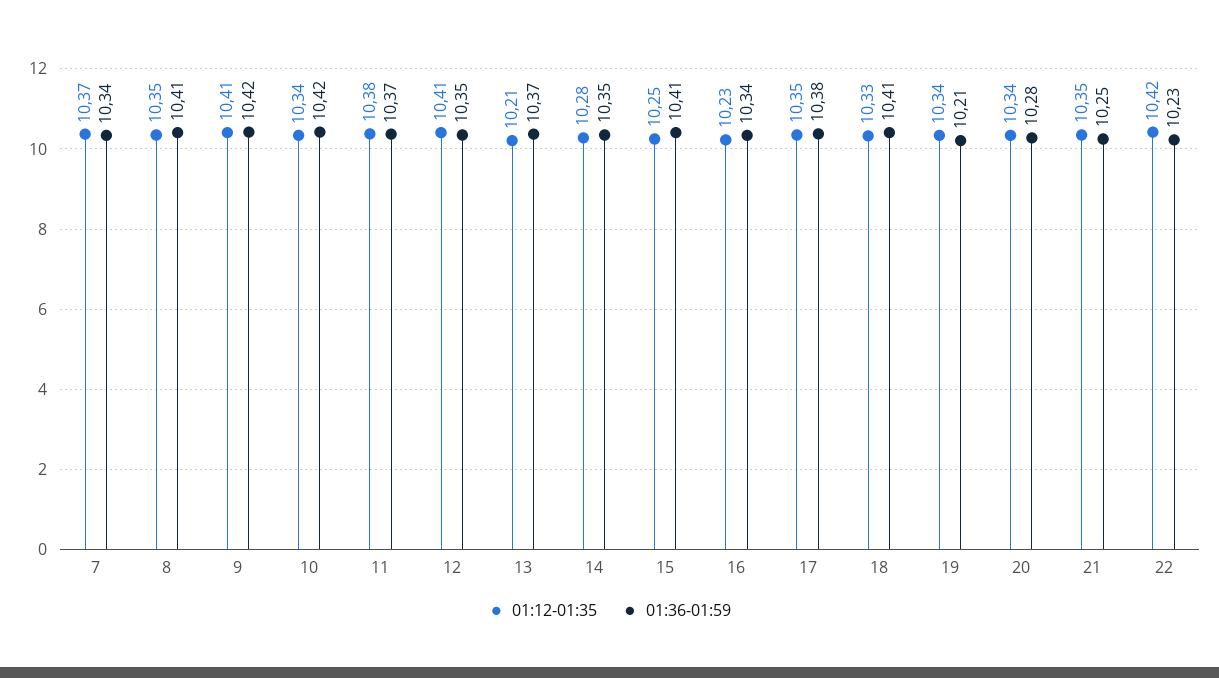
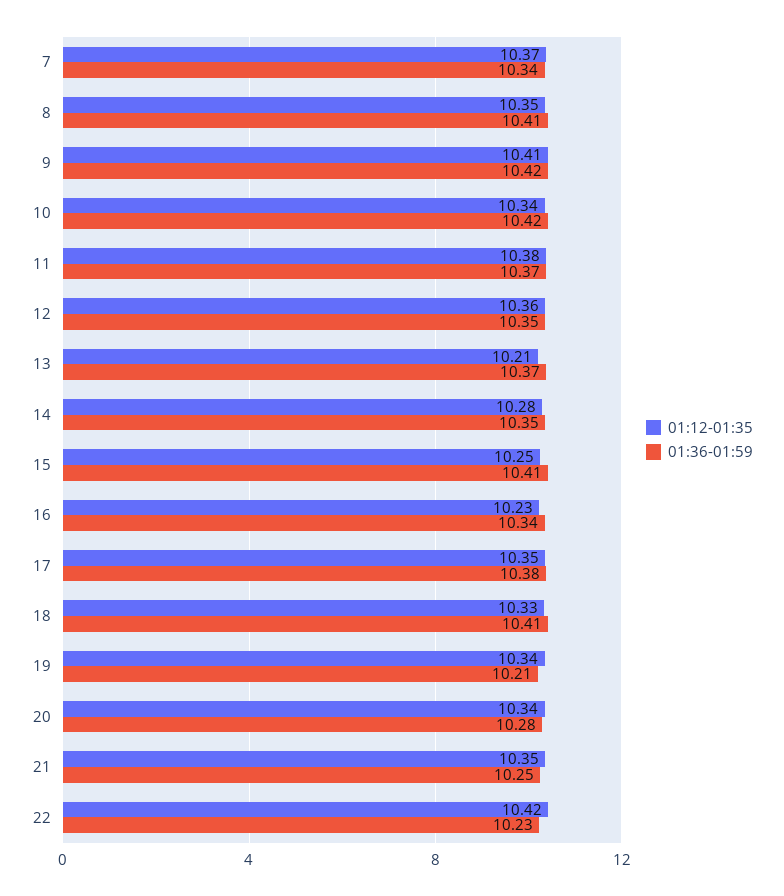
  {
    "01:12-01:35": {
      "7": 10.37,
      "8": 10.35,
      "9": 10.41,
      "10": 10.34,
      "11": 10.38,
-     "12": 10.41,
+     "12": 10.36,
      "13": 10.21,
      "14": 10.28,
      "15": 10.25,
      "16": 10.23,
      "17": 10.35,
      "18": 10.33,
      "19": 10.34,
      "20": 10.34,
      "21": 10.35,
      "22": 10.42
    },
    "01:36-01:59": {
      "7": 10.34,
      "8": 10.41,
      "9": 10.42,
      "10": 10.42,
      "11": 10.37,
      "12": 10.35,
      "13": 10.37,
      "14": 10.35,
      "15": 10.41,
      "16": 10.34,
      "17": 10.38,
      "18": 10.41,
      "19": 10.21,
      "20": 10.28,
      "21": 10.25,
      "22": 10.23
    }
  }

